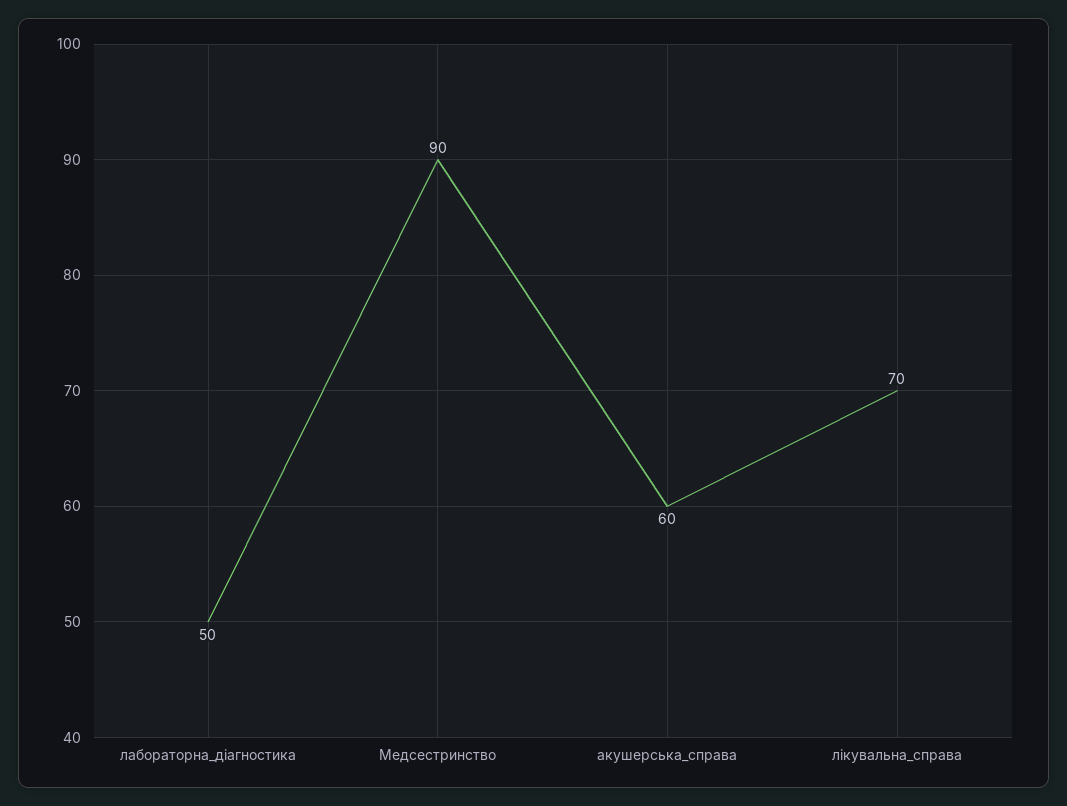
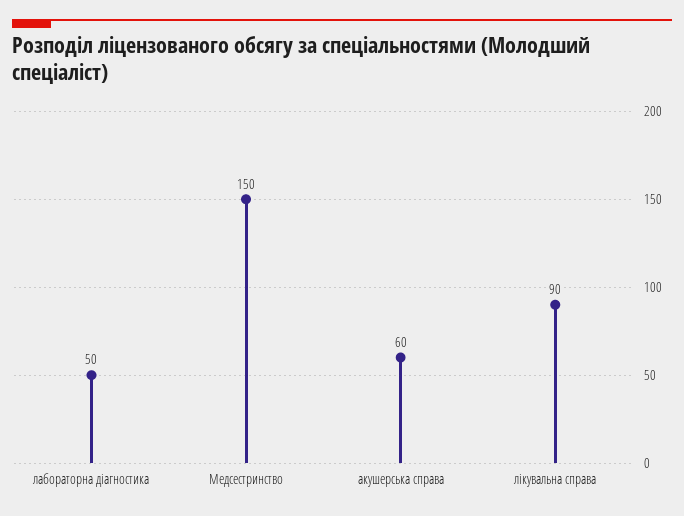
  {
    "лабораторна_діагностика": 50,
-   "Медсестринство": 90,
+   "Медсестринство": 150,
    "акушерська_справа": 60,
-   "лікувальна_справа": 70
+   "лікувальна_справа": 90
  }

